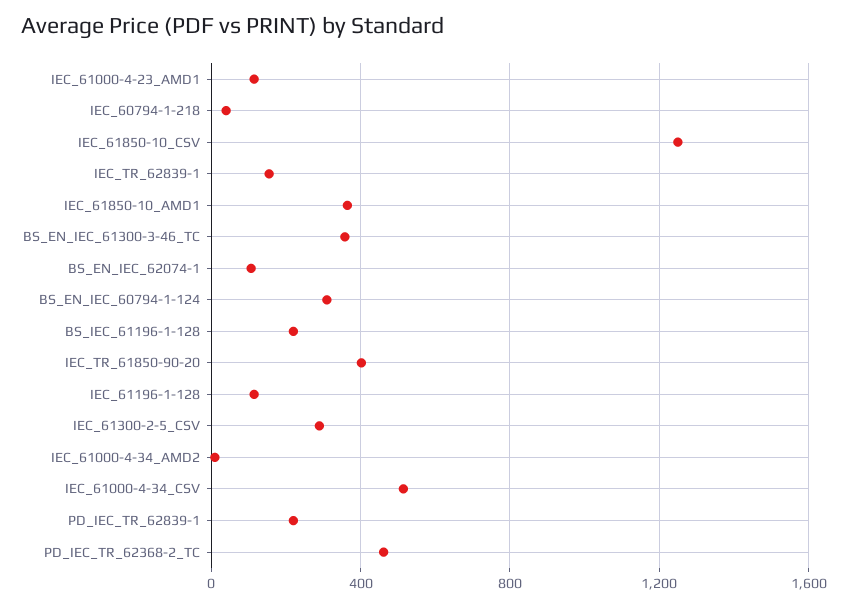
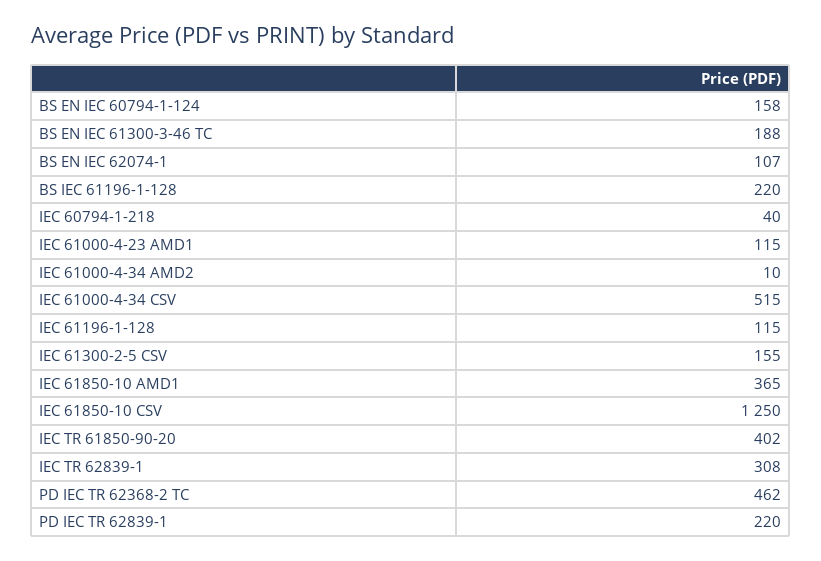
  {
    "IEC_61000-4-23_AMD1": 115,
    "IEC_60794-1-218": 40,
    "IEC_61850-10_CSV": 1250,
-   "IEC_TR_62839-1": 150,
+   "IEC_TR_62839-1": 308,
    "IEC_61850-10_AMD1": 365,
-   "BS_EN_IEC_61300-3-46_TC": 350,
+   "BS_EN_IEC_61300-3-46_TC": 188,
    "BS_EN_IEC_62074-1": 107,
-   "BS_EN_IEC_60794-1-124": 300,
+   "BS_EN_IEC_60794-1-124": 158,
    "BS_IEC_61196-1-128": 220,
    "IEC_TR_61850-90-20": 402,
    "IEC_61196-1-128": 115,
-   "IEC_61300-2-5_CSV": 300,
+   "IEC_61300-2-5_CSV": 155,
    "IEC_61000-4-34_AMD2": 10,
    "IEC_61000-4-34_CSV": 515,
    "PD_IEC_TR_62839-1": 220,
    "PD_IEC_TR_62368-2_TC": 462
  }

